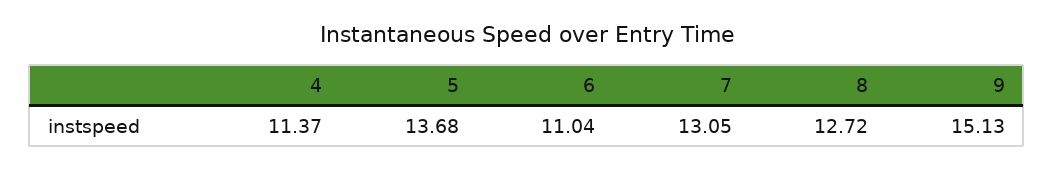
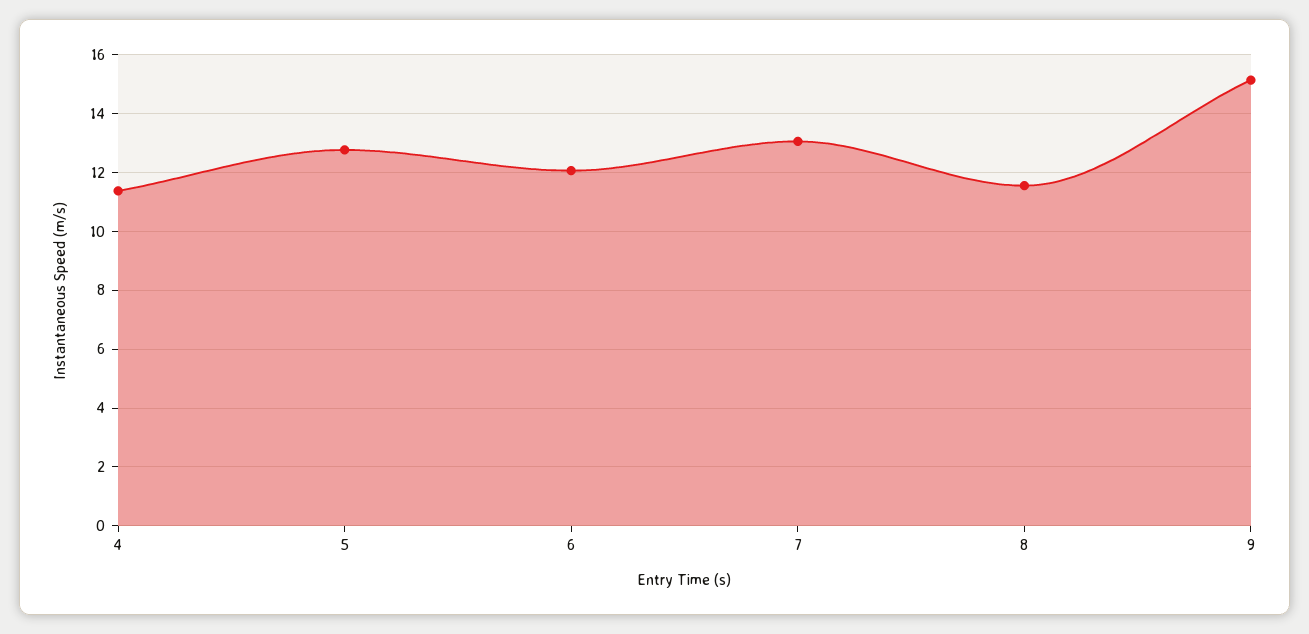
  {
    "4": 11.37,
-   "5": 13.68,
+   "5": 12.75,
-   "6": 11.04,
+   "6": 12,
    "7": 13.05,
-   "8": 12.72,
+   "8": 11.5,
    "9": 15.13
  }

